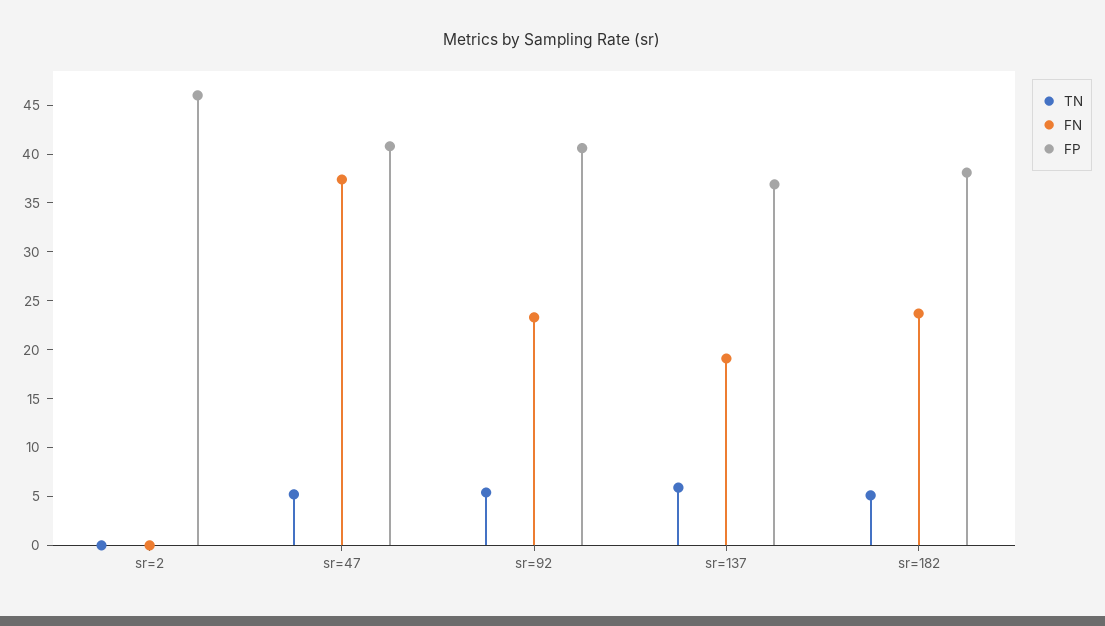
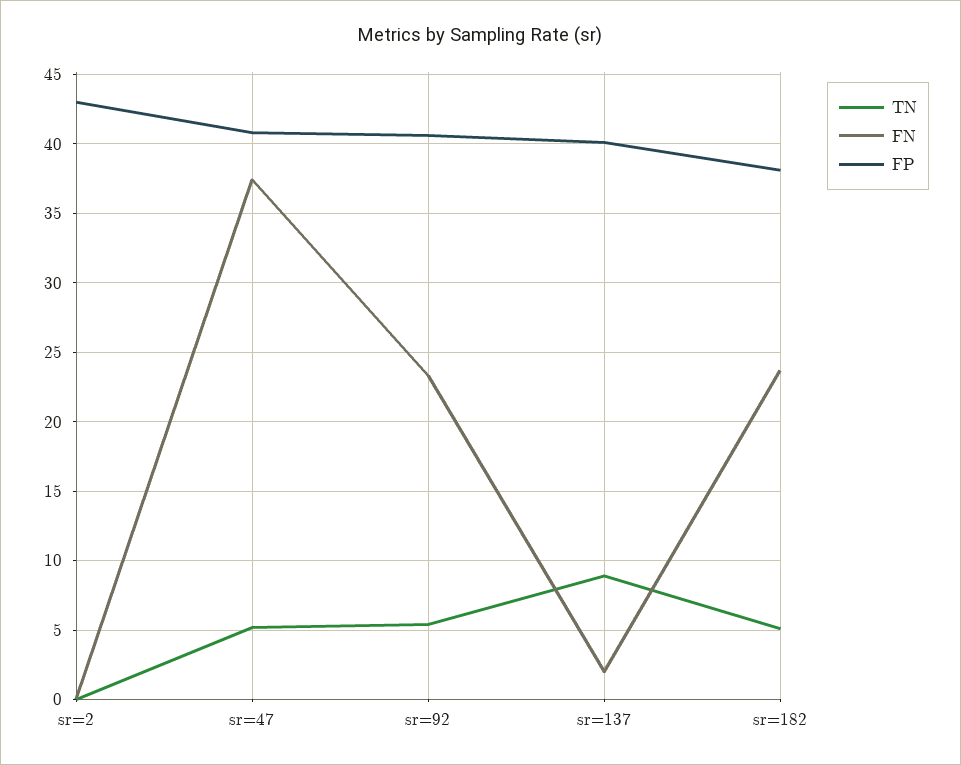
  {
    "TN": {
      "sr=2": 0,
      "sr=47": 5,
      "sr=92": 5.5,
-     "sr=137": 6,
+     "sr=137": 9,
      "sr=182": 5
    },
    "FN": {
      "sr=2": 0,
      "sr=47": 37.5,
      "sr=92": 23.5,
-     "sr=137": 19,
+     "sr=137": 2,
      "sr=182": 23.5
    },
    "FP": {
-     "sr=2": 46,
+     "sr=2": 43,
      "sr=47": 41,
      "sr=92": 40.5,
-     "sr=137": 37,
+     "sr=137": 40,
      "sr=182": 38
    }
  }

